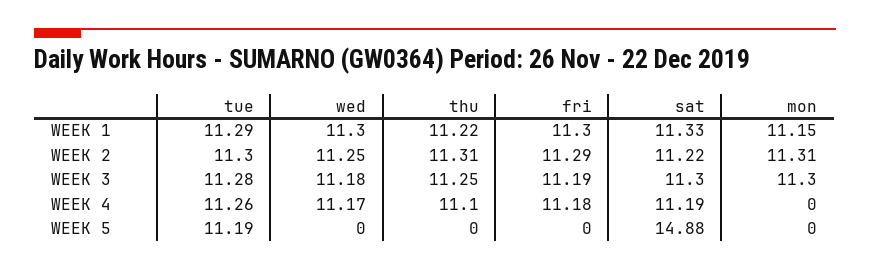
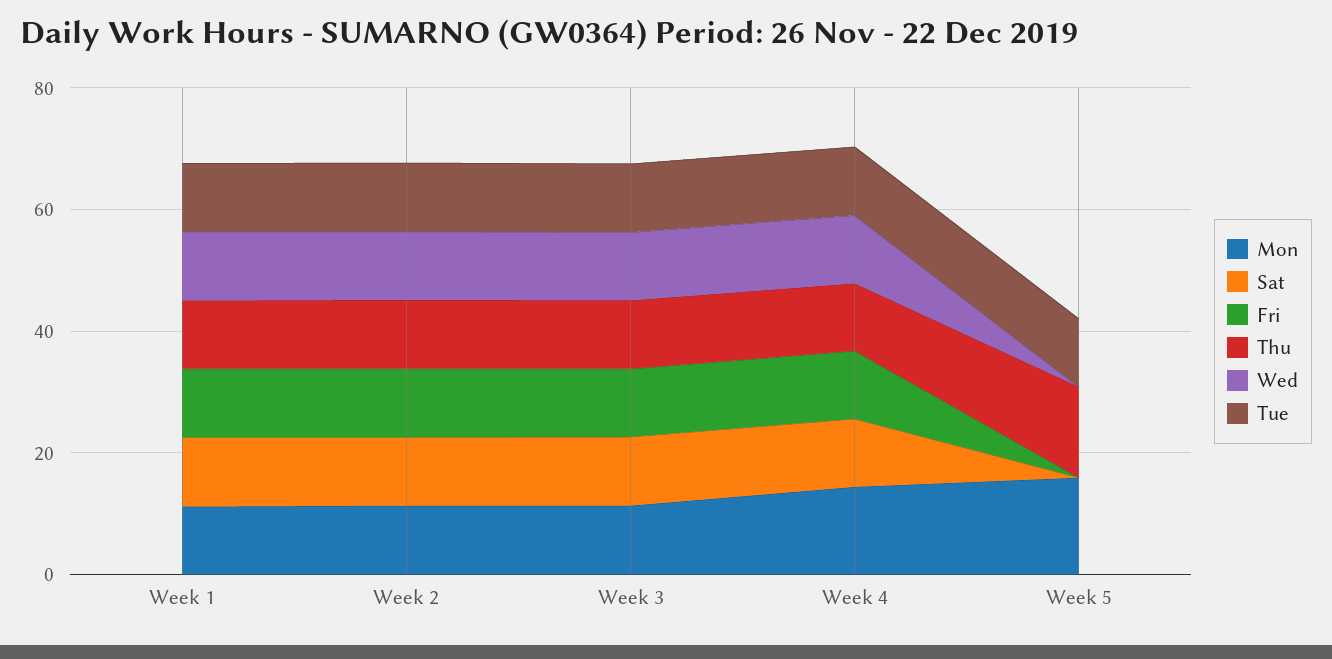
  {
    "tue": {
      "WEEK 1": 11.29,
      "WEEK 2": 11.3,
      "WEEK 3": 11.28,
      "WEEK 4": 11.26,
      "WEEK 5": 11.19
    },
    "wed": {
      "WEEK 1": 11.3,
      "WEEK 2": 11.25,
      "WEEK 3": 11.18,
      "WEEK 4": 11.17,
      "WEEK 5": 0
    },
    "thu": {
      "WEEK 1": 11.22,
      "WEEK 2": 11.31,
      "WEEK 3": 11.25,
      "WEEK 4": 11.1,
-     "WEEK 5": 0
+     "WEEK 5": 15
    },
    "fri": {
      "WEEK 1": 11.3,
      "WEEK 2": 11.29,
      "WEEK 3": 11.19,
      "WEEK 4": 11.18,
      "WEEK 5": 0
    },
    "sat": {
      "WEEK 1": 11.33,
      "WEEK 2": 11.22,
      "WEEK 3": 11.3,
      "WEEK 4": 11.19,
-     "WEEK 5": 14.88
+     "WEEK 5": 0
    },
    "mon": {
      "WEEK 1": 11.15,
      "WEEK 2": 11.31,
      "WEEK 3": 11.3,
-     "WEEK 4": 0,
+     "WEEK 4": 15,
-     "WEEK 5": 0
+     "WEEK 5": 15
    }
  }

